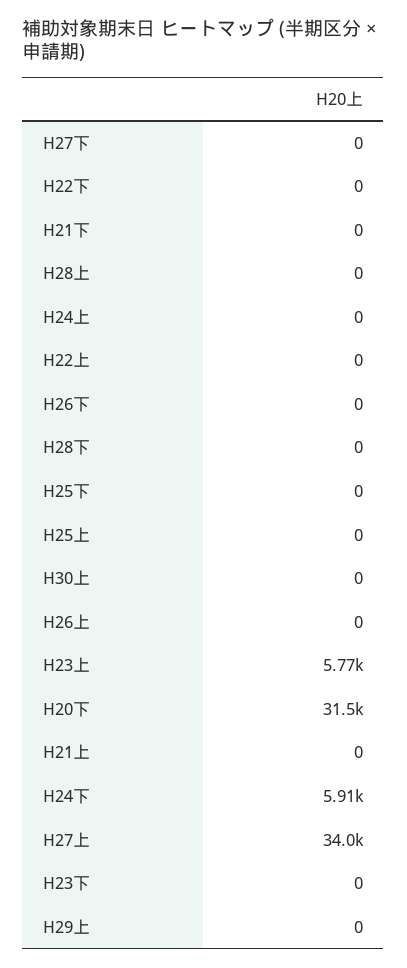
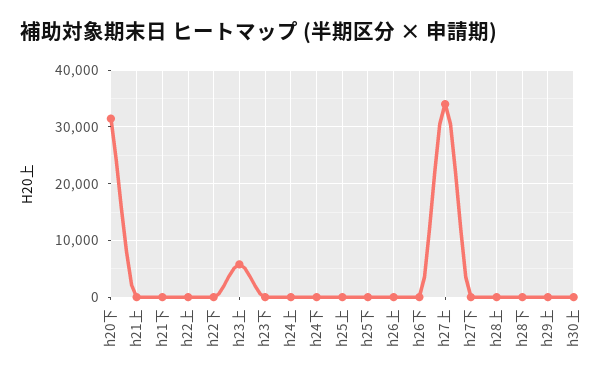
  {
    "H27下": 0,
    "H22下": 0,
    "H21下": 0,
    "H28上": 0,
    "H24上": 0,
    "H22上": 0,
    "H26下": 0,
    "H28下": 0,
    "H25下": 0,
    "H25上": 0,
    "H30上": 0,
    "H26上": 0,
    "H23上": 5770,
    "H20下": 31500,
    "H21上": 0,
-   "H24下": 5910,
+   "H24下": 0,
    "H27上": 34000,
    "H23下": 0,
    "H29上": 0
  }

